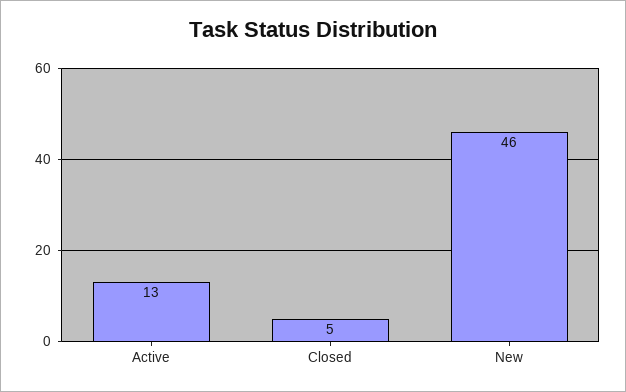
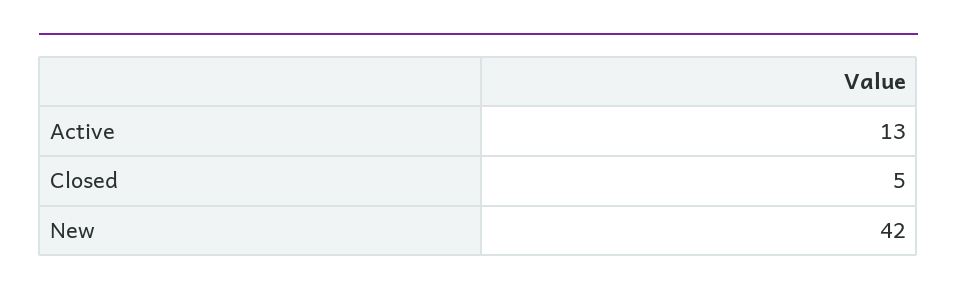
  {
    "Active": 13,
    "Closed": 5,
-   "New": 46
+   "New": 42
  }

